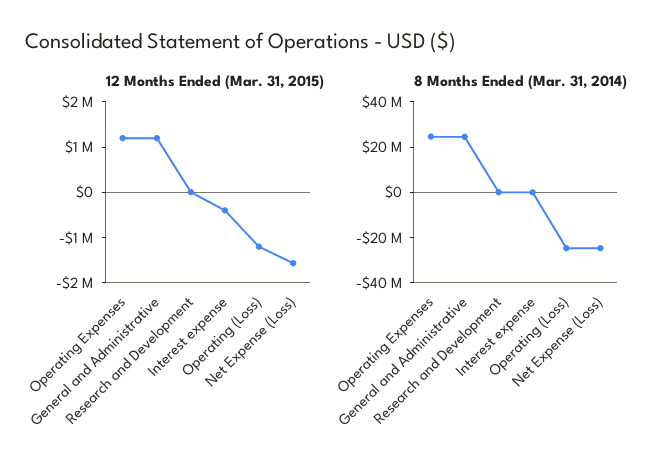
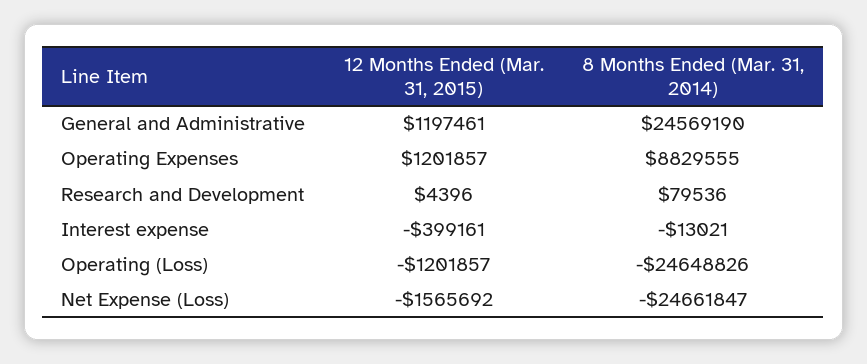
  {
    "12 Months Ended (Mar. 31, 2015)": {
      "Operating Expenses": 1201857,
      "General and Administrative": 1197461,
      "Research and Development": 4396,
      "Interest expense": -399161,
      "Operating (Loss)": -1201857,
      "Net Expense (Loss)": -1565692
    },
    "8 Months Ended (Mar. 31, 2014)": {
-     "Operating Expenses": 25000000,
+     "Operating Expenses": 8829555,
      "General and Administrative": 24569190,
      "Research and Development": 79536,
      "Interest expense": -13021,
      "Operating (Loss)": -24648826,
      "Net Expense (Loss)": -24661847
    }
  }

